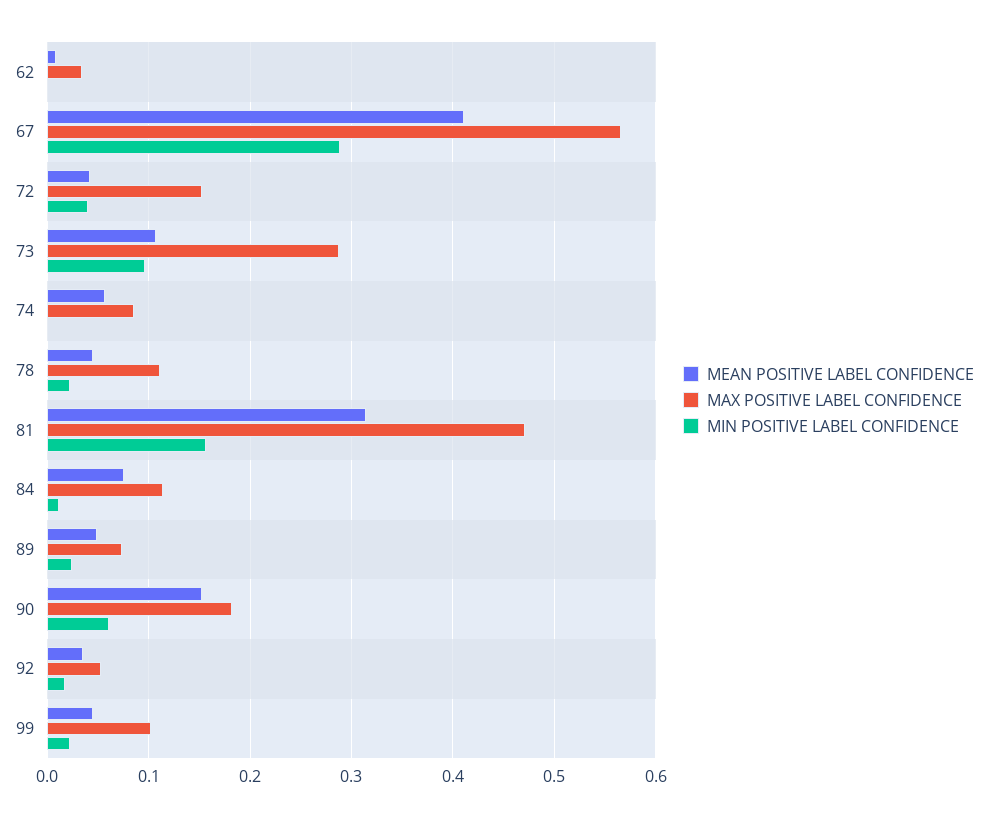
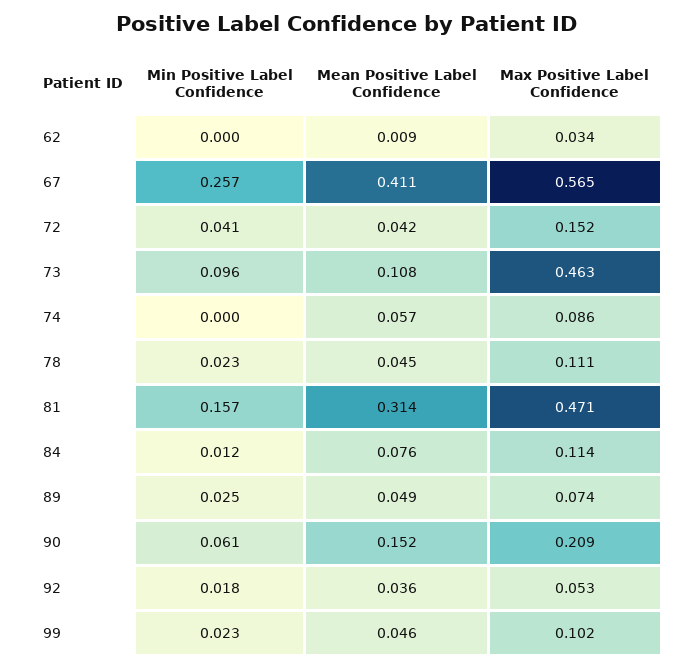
  {
    "MEAN POSITIVE LABEL CONFIDENCE": {
      "62": 0.009,
      "67": 0.411,
      "72": 0.042,
      "73": 0.108,
      "74": 0.057,
      "78": 0.045,
      "81": 0.314,
      "84": 0.076,
      "89": 0.049,
      "90": 0.152,
      "92": 0.036,
      "99": 0.046
    },
    "MAX POSITIVE LABEL CONFIDENCE": {
      "62": 0.034,
      "67": 0.565,
      "72": 0.152,
-     "73": 0.29,
+     "73": 0.463,
      "74": 0.086,
      "78": 0.111,
      "81": 0.471,
      "84": 0.114,
      "89": 0.074,
-     "90": 0.18,
+     "90": 0.209,
      "92": 0.053,
      "99": 0.102
    },
    "MIN POSITIVE LABEL CONFIDENCE": {
      "62": 0,
-     "67": 0.29,
+     "67": 0.257,
      "72": 0.041,
      "73": 0.096,
      "74": 0,
      "78": 0.023,
      "81": 0.157,
      "84": 0.012,
      "89": 0.025,
      "90": 0.061,
      "92": 0.018,
      "99": 0.023
    }
  }

